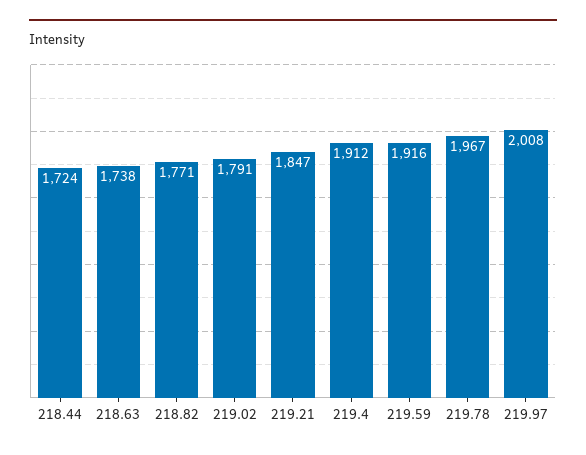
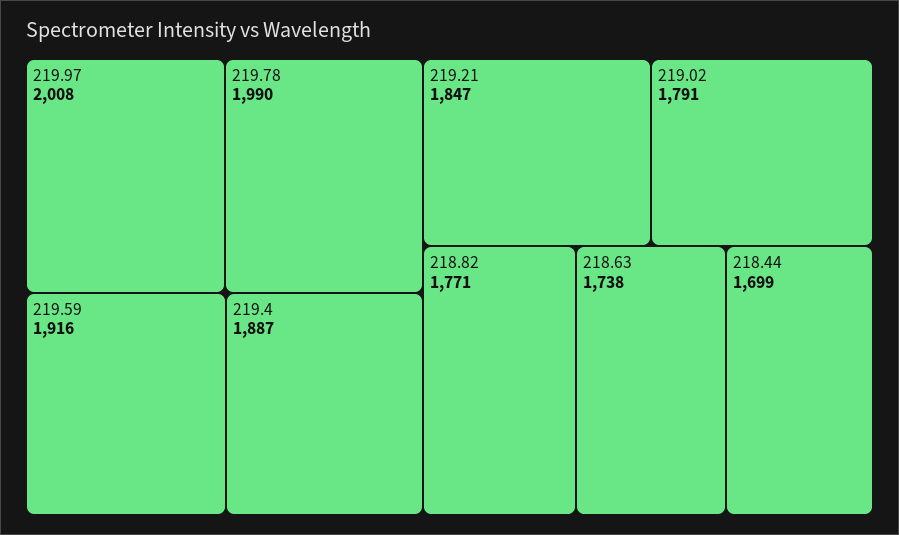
  {
-   "218.44": 1724,
+   "218.44": 1699,
    "218.63": 1738,
    "218.82": 1771,
    "219.02": 1791,
    "219.21": 1847,
-   "219.4": 1912,
+   "219.4": 1887,
    "219.59": 1916,
-   "219.78": 1967,
+   "219.78": 1990,
    "219.97": 2008
  }

